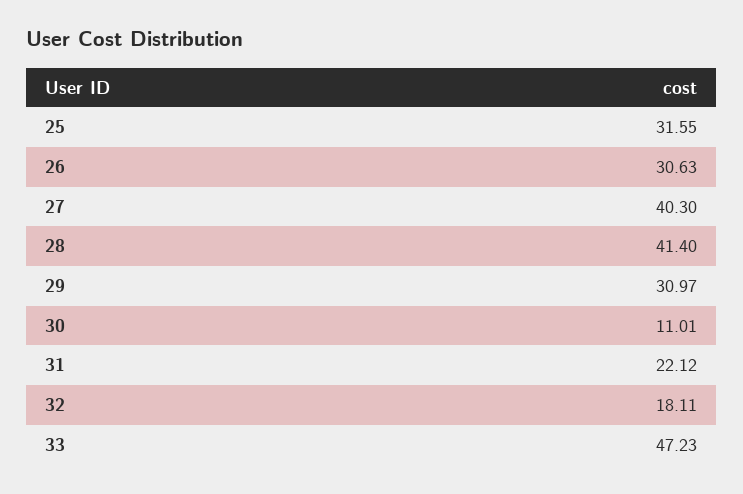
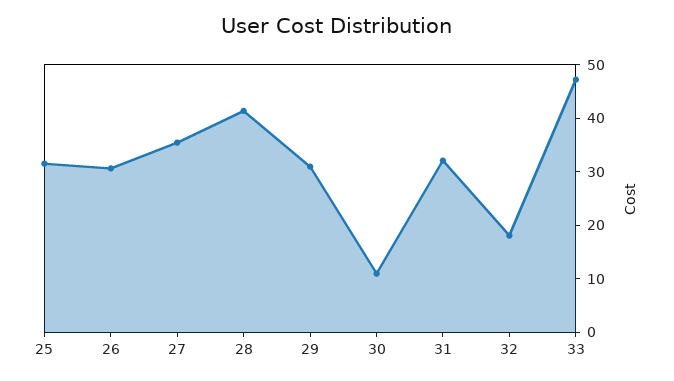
  {
    "25": 31.55,
    "26": 30.63,
-   "27": 40.3,
+   "27": 36,
    "28": 41.4,
    "29": 30.97,
    "30": 11.01,
-   "31": 22.12,
+   "31": 32,
    "32": 18.11,
    "33": 47.23
  }

